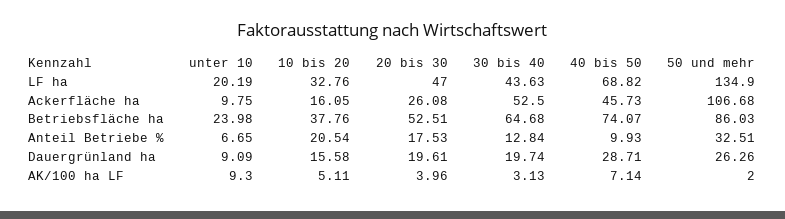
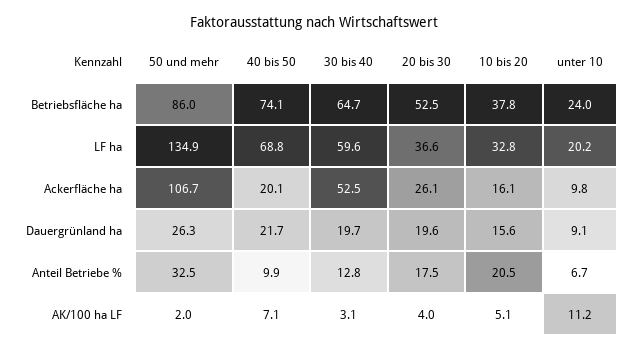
  {
    "unter 10": {
      "LF ha": 20.19,
      "Ackerfläche ha": 9.75,
      "Betriebsfläche ha": 23.98,
      "Anteil Betriebe %": 6.65,
      "Dauergrünland ha": 9.09,
-     "AK/100 ha LF": 9.3
+     "AK/100 ha LF": 11.2
    },
    "10 bis 20": {
      "LF ha": 32.76,
      "Ackerfläche ha": 16.05,
      "Betriebsfläche ha": 37.76,
      "Anteil Betriebe %": 20.54,
      "Dauergrünland ha": 15.58,
      "AK/100 ha LF": 5.11
    },
    "20 bis 30": {
-     "LF ha": 47,
+     "LF ha": 36.6,
      "Ackerfläche ha": 26.08,
      "Betriebsfläche ha": 52.51,
      "Anteil Betriebe %": 17.53,
      "Dauergrünland ha": 19.61,
      "AK/100 ha LF": 3.96
    },
    "30 bis 40": {
-     "LF ha": 43.63,
+     "LF ha": 59.6,
      "Ackerfläche ha": 52.5,
      "Betriebsfläche ha": 64.68,
      "Anteil Betriebe %": 12.84,
      "Dauergrünland ha": 19.74,
      "AK/100 ha LF": 3.13
    },
    "40 bis 50": {
      "LF ha": 68.82,
-     "Ackerfläche ha": 45.73,
+     "Ackerfläche ha": 20.1,
      "Betriebsfläche ha": 74.07,
      "Anteil Betriebe %": 9.93,
-     "Dauergrünland ha": 28.71,
+     "Dauergrünland ha": 21.7,
      "AK/100 ha LF": 7.14
    },
    "50 und mehr": {
      "LF ha": 134.9,
      "Ackerfläche ha": 106.68,
      "Betriebsfläche ha": 86.03,
      "Anteil Betriebe %": 32.51,
      "Dauergrünland ha": 26.26,
      "AK/100 ha LF": 2
    }
  }

